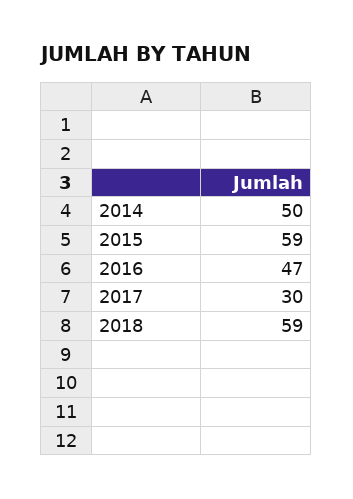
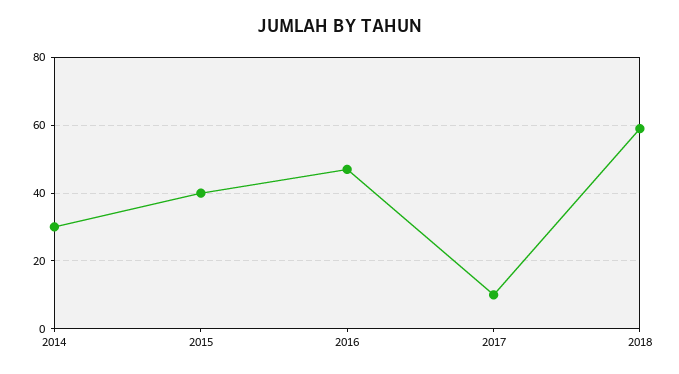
  {
-   "2014": 50,
+   "2014": 30,
-   "2015": 59,
+   "2015": 40,
    "2016": 47,
-   "2017": 30,
+   "2017": 10,
    "2018": 59
  }

